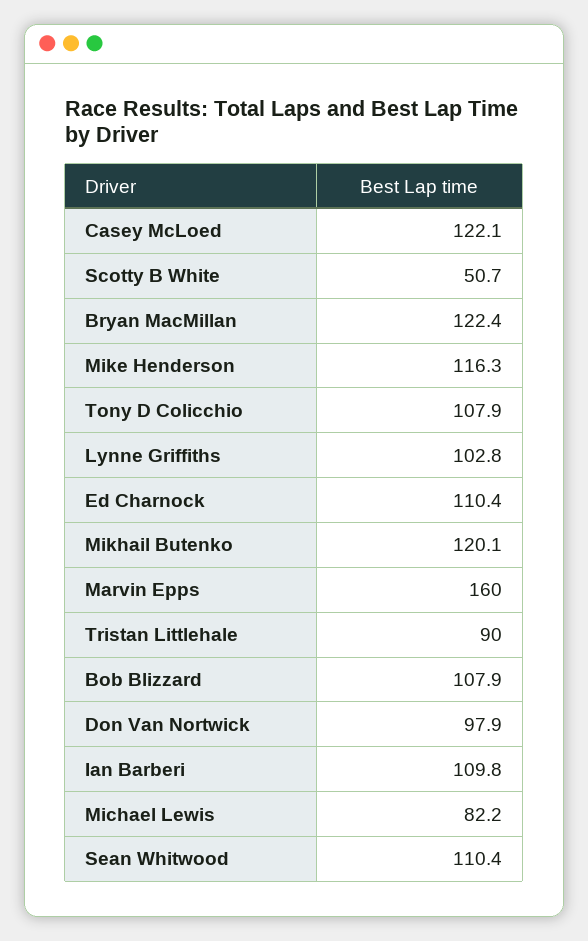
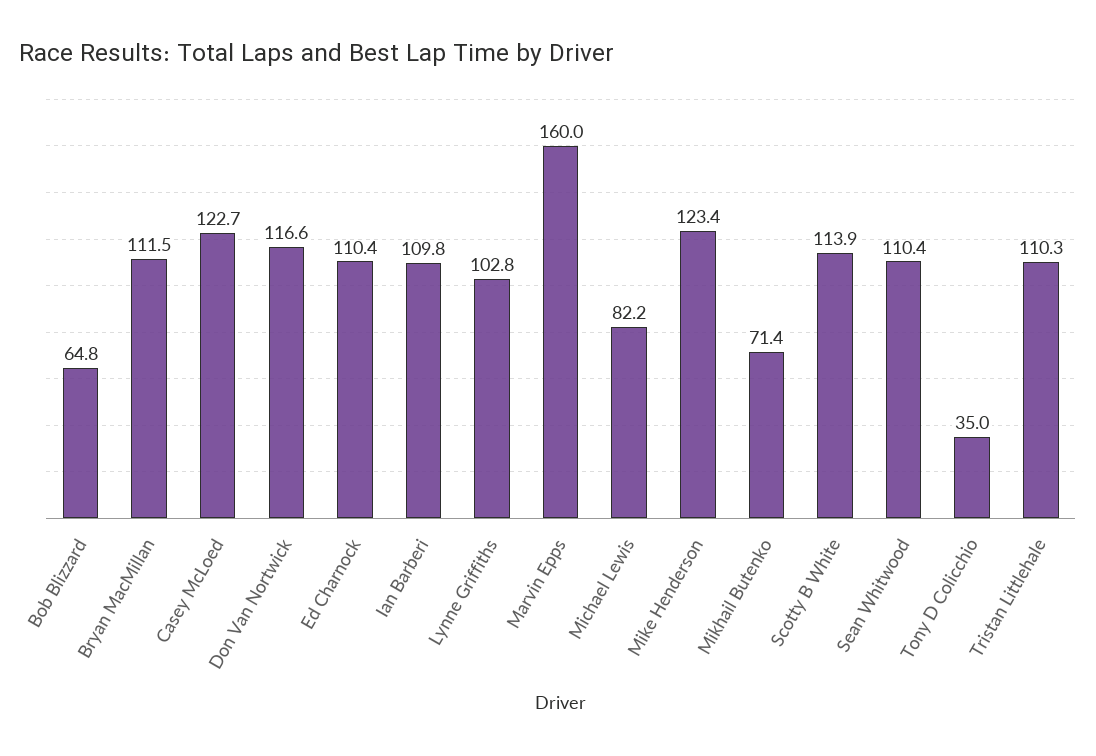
  {
-   "Casey McLoed": 122.1,
+   "Casey McLoed": 122.7,
-   "Scotty B White": 50.7,
+   "Scotty B White": 113.9,
-   "Bryan MacMillan": 122.4,
+   "Bryan MacMillan": 111.5,
-   "Mike Henderson": 116.3,
+   "Mike Henderson": 123.4,
-   "Tony D Colicchio": 107.9,
+   "Tony D Colicchio": 35,
    "Lynne Griffiths": 102.8,
    "Ed Charnock": 110.4,
-   "Mikhail Butenko": 120.1,
+   "Mikhail Butenko": 71.4,
    "Marvin Epps": 160,
-   "Tristan Littlehale": 90,
+   "Tristan Littlehale": 110.3,
-   "Bob Blizzard": 107.9,
+   "Bob Blizzard": 64.8,
-   "Don Van Nortwick": 97.9,
+   "Don Van Nortwick": 116.6,
    "Ian Barberi": 109.8,
    "Michael Lewis": 82.2,
    "Sean Whitwood": 110.4
  }

